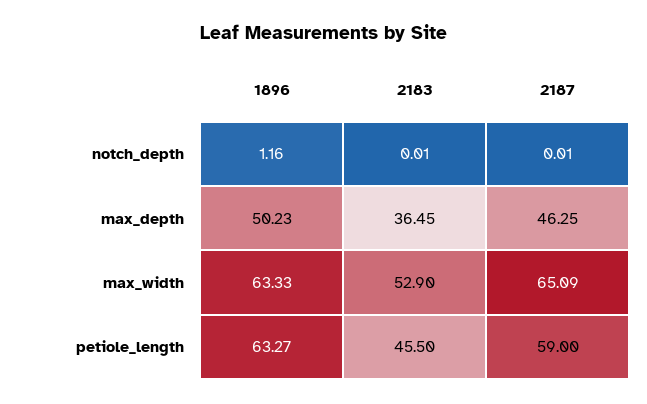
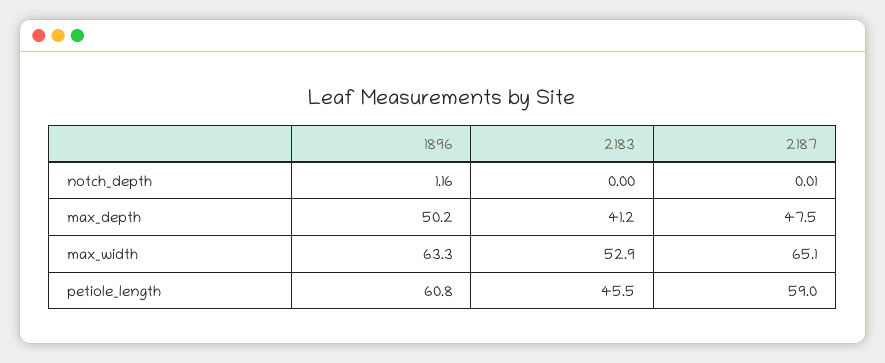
  {
    "1896": {
      "notch_depth": 1.16,
      "max_depth": 50.23,
      "max_width": 63.33,
-     "petiole_length": 63.27
+     "petiole_length": 60.8
    },
    "2183": {
-     "notch_depth": 0.01,
+     "notch_depth": 0,
-     "max_depth": 36.45,
+     "max_depth": 41.2,
      "max_width": 52.9,
      "petiole_length": 45.5
    },
    "2187": {
      "notch_depth": 0.01,
-     "max_depth": 46.25,
+     "max_depth": 47.5,
      "max_width": 65.09,
      "petiole_length": 59
    }
  }

